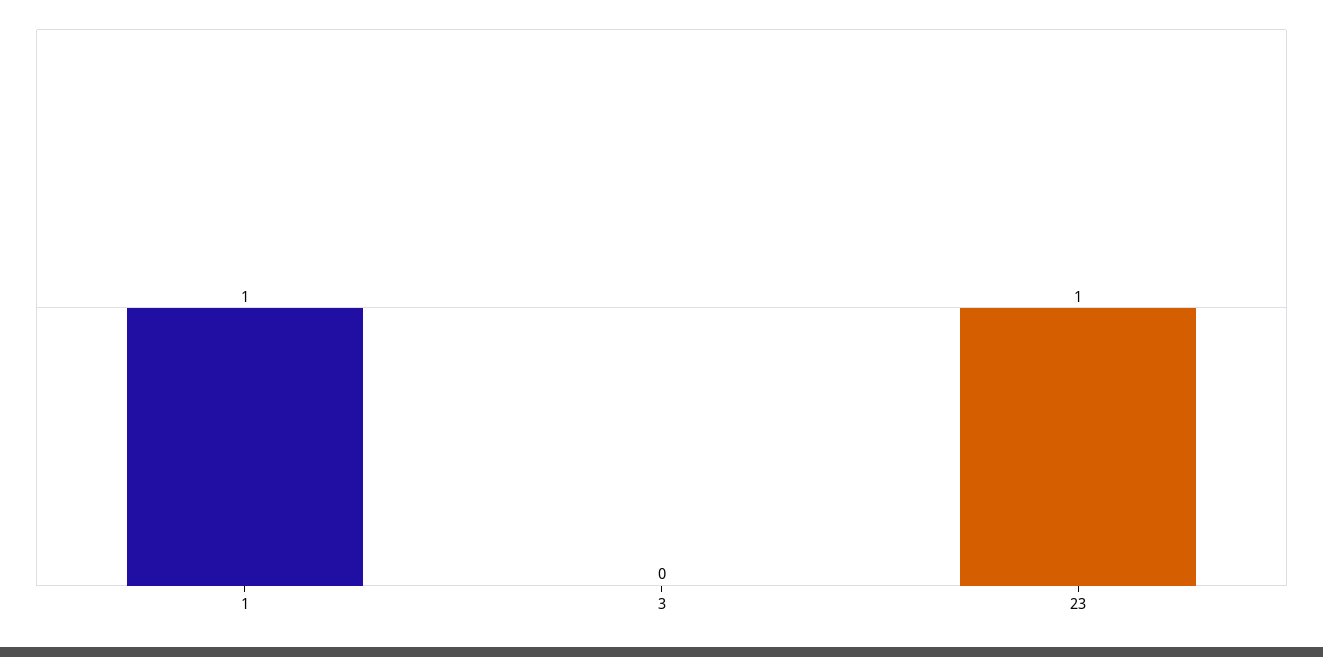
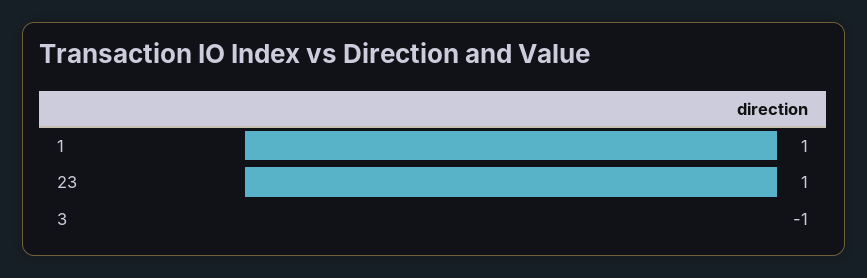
  {
    "1": 1,
-   "3": 0,
+   "3": -1,
    "23": 1
  }

